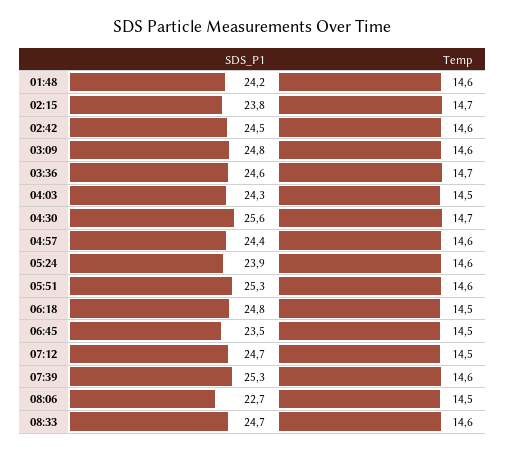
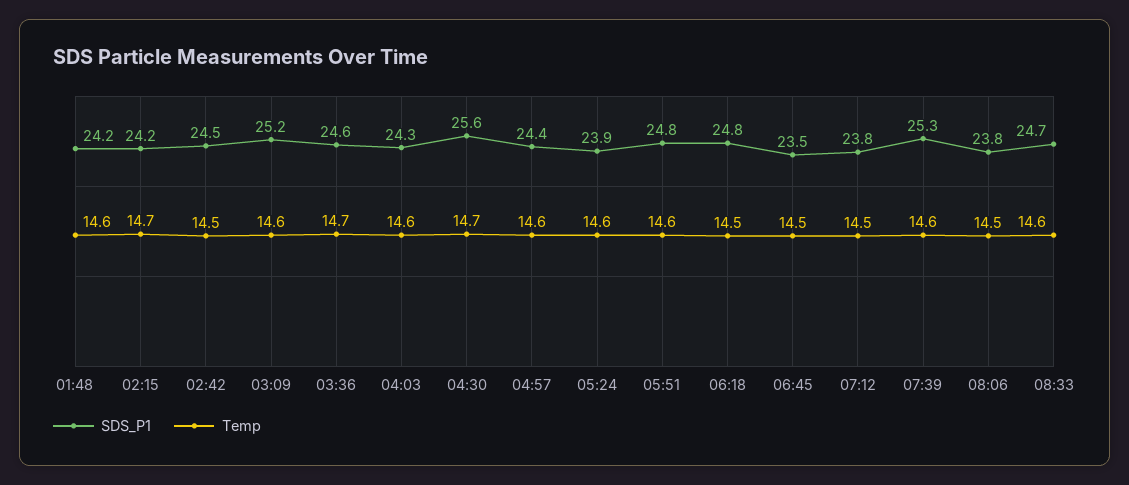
  {
    "SDS_P1": {
      "01:48": 24.2,
-     "02:15": 23.8,
+     "02:15": 24.2,
      "02:42": 24.5,
-     "03:09": 24.8,
+     "03:09": 25.2,
      "03:36": 24.6,
      "04:03": 24.3,
      "04:30": 25.6,
      "04:57": 24.4,
      "05:24": 23.9,
-     "05:51": 25.3,
+     "05:51": 24.8,
      "06:18": 24.8,
      "06:45": 23.5,
-     "07:12": 24.7,
+     "07:12": 23.8,
      "07:39": 25.3,
-     "08:06": 22.7,
+     "08:06": 23.8,
      "08:33": 24.7
    },
    "Temp": {
      "01:48": 14.6,
      "02:15": 14.7,
-     "02:42": 14.6,
+     "02:42": 14.5,
      "03:09": 14.6,
      "03:36": 14.7,
-     "04:03": 14.5,
+     "04:03": 14.6,
      "04:30": 14.7,
      "04:57": 14.6,
      "05:24": 14.6,
      "05:51": 14.6,
      "06:18": 14.5,
      "06:45": 14.5,
      "07:12": 14.5,
      "07:39": 14.6,
      "08:06": 14.5,
      "08:33": 14.6
    }
  }

